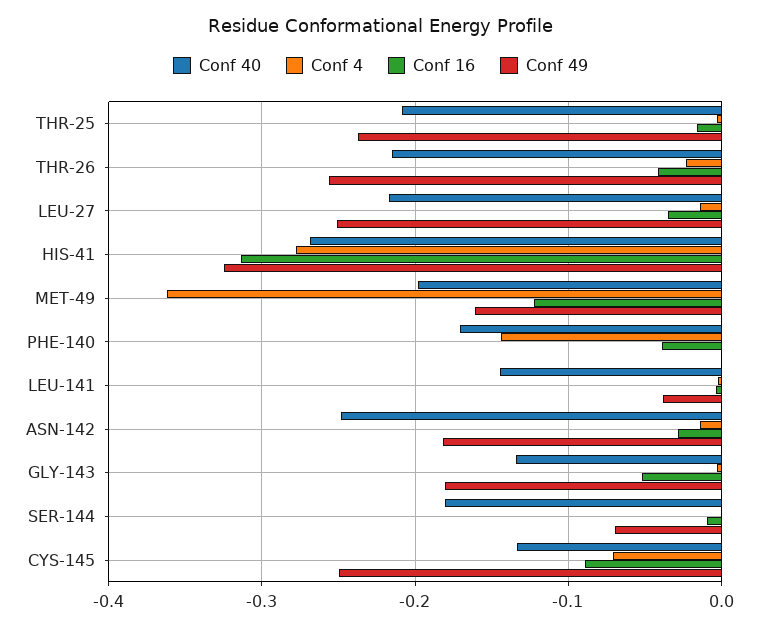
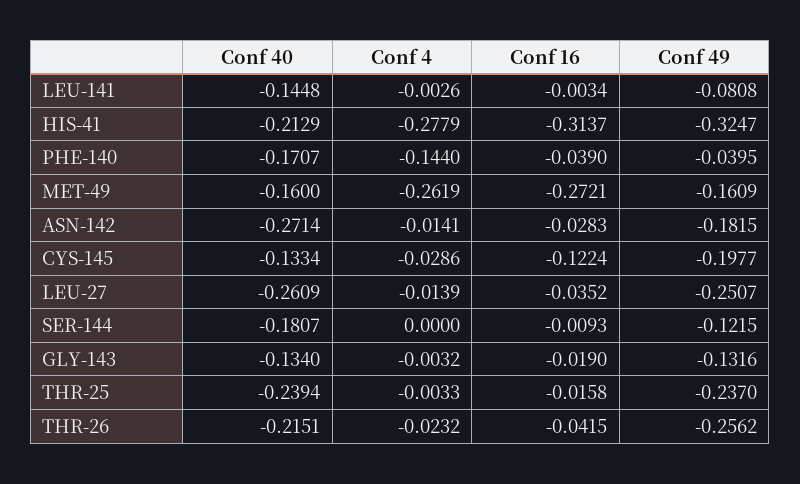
  {
    "Conf 40": {
-     "THR-25": -0.21,
+     "THR-25": -0.2394,
      "THR-26": -0.2151,
-     "LEU-27": -0.22,
+     "LEU-27": -0.2609,
-     "HIS-41": -0.27,
+     "HIS-41": -0.2129,
-     "MET-49": -0.2,
+     "MET-49": -0.16,
      "PHE-140": -0.1707,
      "LEU-141": -0.1448,
-     "ASN-142": -0.25,
+     "ASN-142": -0.2714,
      "GLY-143": -0.134,
      "SER-144": -0.1807,
      "CYS-145": -0.1334
    },
    "Conf 4": {
      "THR-25": -0.0033,
      "THR-26": -0.0232,
      "LEU-27": -0.0139,
      "HIS-41": -0.2779,
-     "MET-49": -0.36,
+     "MET-49": -0.2619,
      "PHE-140": -0.144,
      "LEU-141": -0.0026,
      "ASN-142": -0.0141,
      "GLY-143": -0.0032,
      "SER-144": 0,
-     "CYS-145": -0.07
+     "CYS-145": -0.0286
    },
    "Conf 16": {
      "THR-25": -0.0158,
      "THR-26": -0.0415,
      "LEU-27": -0.0352,
      "HIS-41": -0.3137,
-     "MET-49": -0.12,
+     "MET-49": -0.2721,
      "PHE-140": -0.039,
      "LEU-141": -0.0034,
      "ASN-142": -0.0283,
-     "GLY-143": -0.05,
+     "GLY-143": -0.019,
      "SER-144": -0.0093,
-     "CYS-145": -0.09
+     "CYS-145": -0.1224
    },
    "Conf 49": {
      "THR-25": -0.237,
      "THR-26": -0.2562,
      "LEU-27": -0.2507,
      "HIS-41": -0.3247,
      "MET-49": -0.1609,
-     "PHE-140": 0,
+     "PHE-140": -0.0395,
-     "LEU-141": -0.04,
+     "LEU-141": -0.0808,
      "ASN-142": -0.1815,
-     "GLY-143": -0.18,
+     "GLY-143": -0.1316,
-     "SER-144": -0.07,
+     "SER-144": -0.1215,
-     "CYS-145": -0.25
+     "CYS-145": -0.1977
    }
  }

